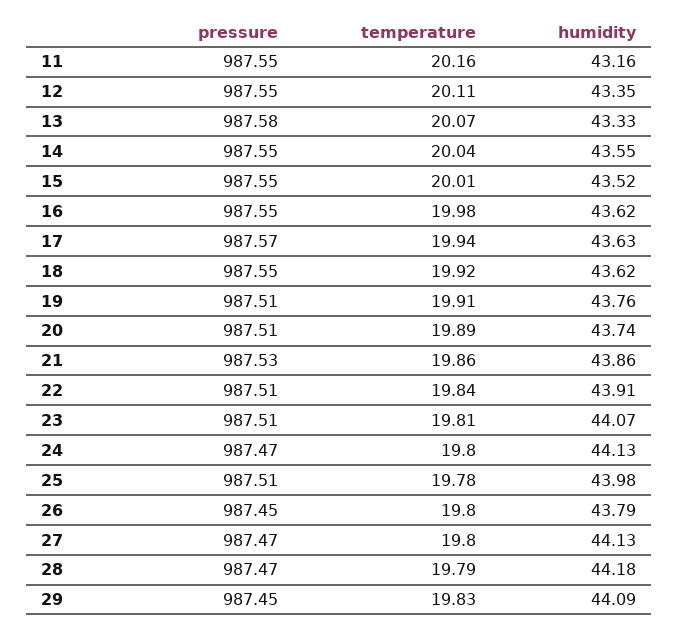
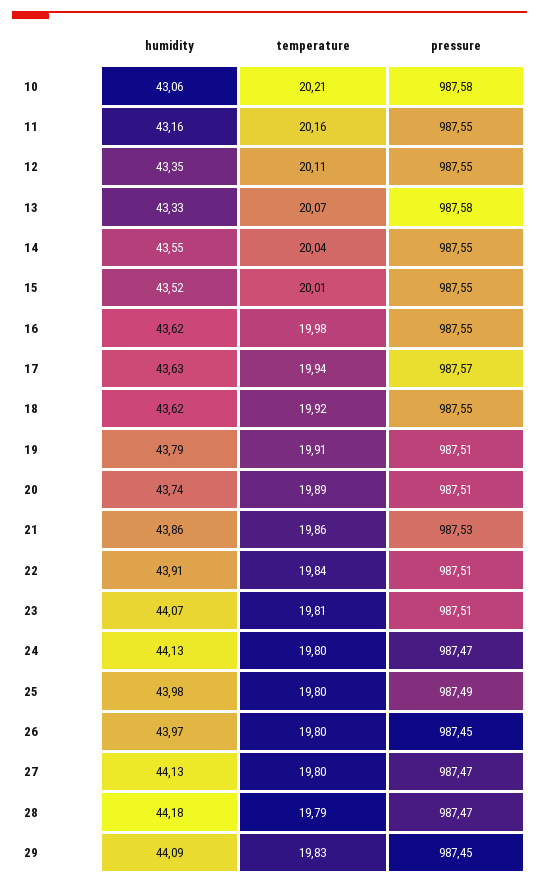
  {
    "pressure": {
      "11": 987.55,
      "12": 987.55,
      "13": 987.58,
      "14": 987.55,
      "15": 987.55,
      "16": 987.55,
      "17": 987.57,
      "18": 987.55,
      "19": 987.51,
      "20": 987.51,
      "21": 987.53,
      "22": 987.51,
      "23": 987.51,
      "24": 987.47,
-     "25": 987.51,
+     "25": 987.49,
      "26": 987.45,
      "27": 987.47,
      "28": 987.47,
-     "29": 987.45
+     "29": 987.45,
+     "10": 987.58
    },
    "temperature": {
      "11": 20.16,
      "12": 20.11,
      "13": 20.07,
      "14": 20.04,
      "15": 20.01,
      "16": 19.98,
      "17": 19.94,
      "18": 19.92,
      "19": 19.91,
      "20": 19.89,
      "21": 19.86,
      "22": 19.84,
      "23": 19.81,
      "24": 19.8,
-     "25": 19.78,
+     "25": 19.8,
      "26": 19.8,
      "27": 19.8,
      "28": 19.79,
-     "29": 19.83
+     "29": 19.83,
+     "10": 20.21
    },
    "humidity": {
      "11": 43.16,
      "12": 43.35,
      "13": 43.33,
      "14": 43.55,
      "15": 43.52,
      "16": 43.62,
      "17": 43.63,
      "18": 43.62,
-     "19": 43.76,
+     "19": 43.79,
      "20": 43.74,
      "21": 43.86,
      "22": 43.91,
      "23": 44.07,
      "24": 44.13,
      "25": 43.98,
-     "26": 43.79,
+     "26": 43.97,
      "27": 44.13,
      "28": 44.18,
-     "29": 44.09
+     "29": 44.09,
+     "10": 43.06
    }
  }

